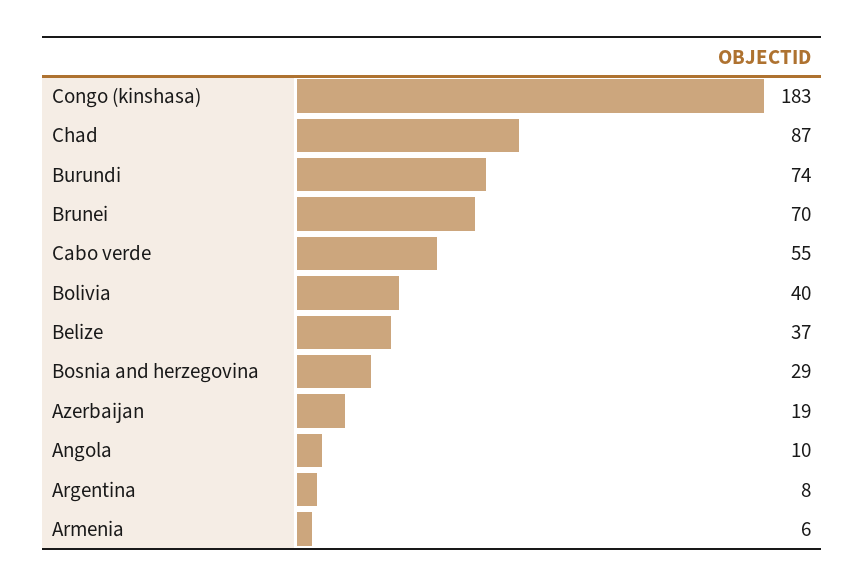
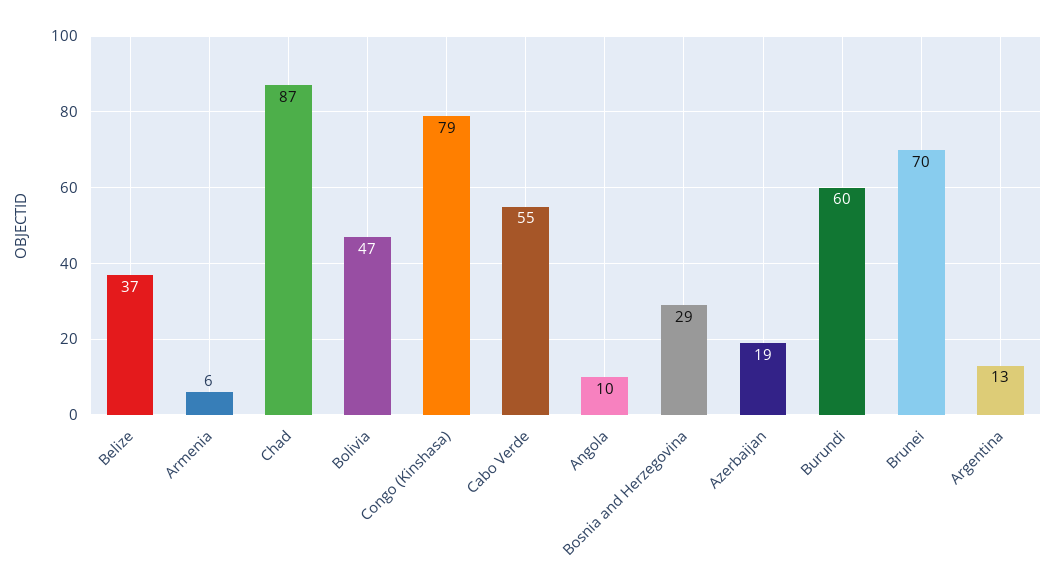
  {
-   "Congo (kinshasa)": 183,
+   "Congo (kinshasa)": 79,
    "Chad": 87,
-   "Burundi": 74,
+   "Burundi": 60,
    "Brunei": 70,
    "Cabo verde": 55,
-   "Bolivia": 40,
+   "Bolivia": 47,
    "Belize": 37,
    "Bosnia and herzegovina": 29,
    "Azerbaijan": 19,
    "Angola": 10,
-   "Argentina": 8,
+   "Argentina": 13,
    "Armenia": 6
  }

